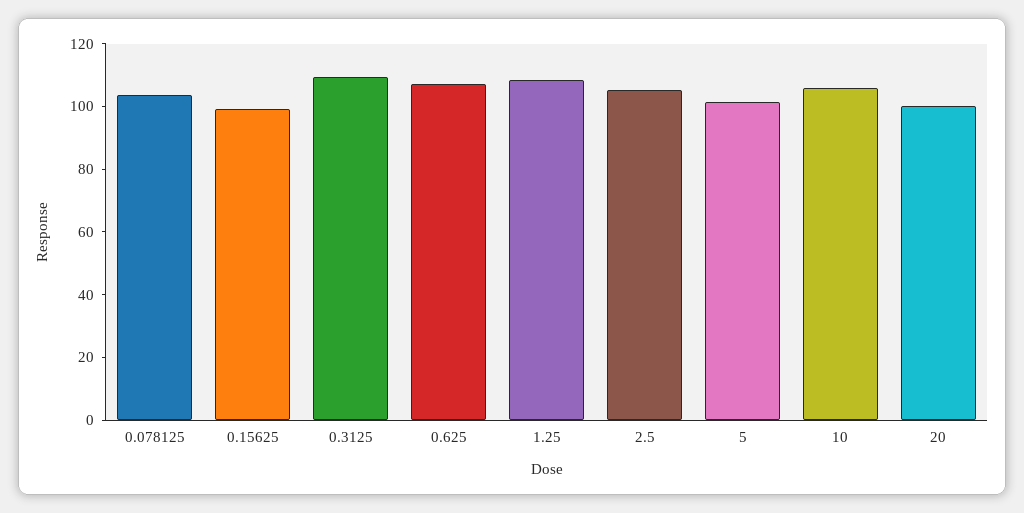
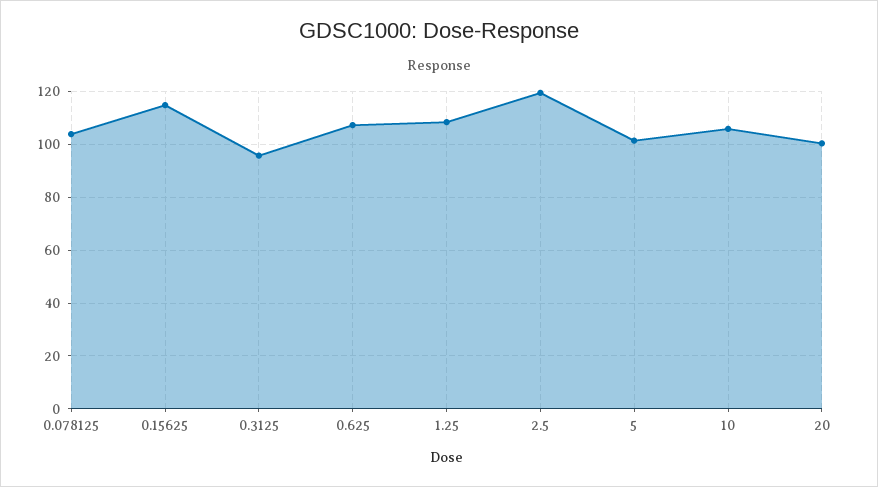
  {
    "0.078125": 105,
-   "0.15625": 100,
+   "0.15625": 115,
-   "0.3125": 110,
+   "0.3125": 95,
    "0.625": 107.5,
    "1.25": 107.5,
-   "2.5": 105,
+   "2.5": 120,
    "5": 102.5,
    "10": 105,
    "20": 100
  }

